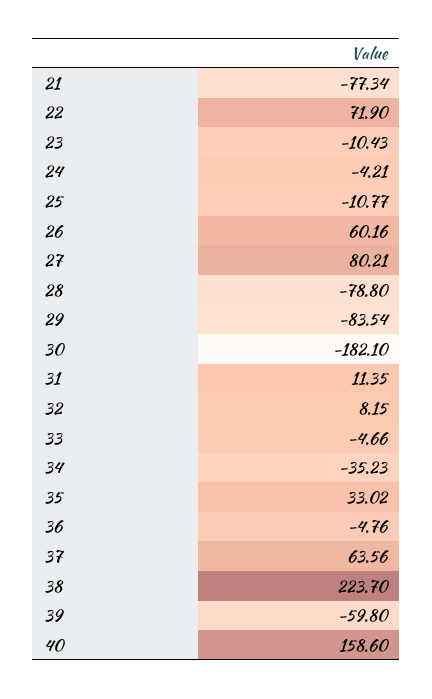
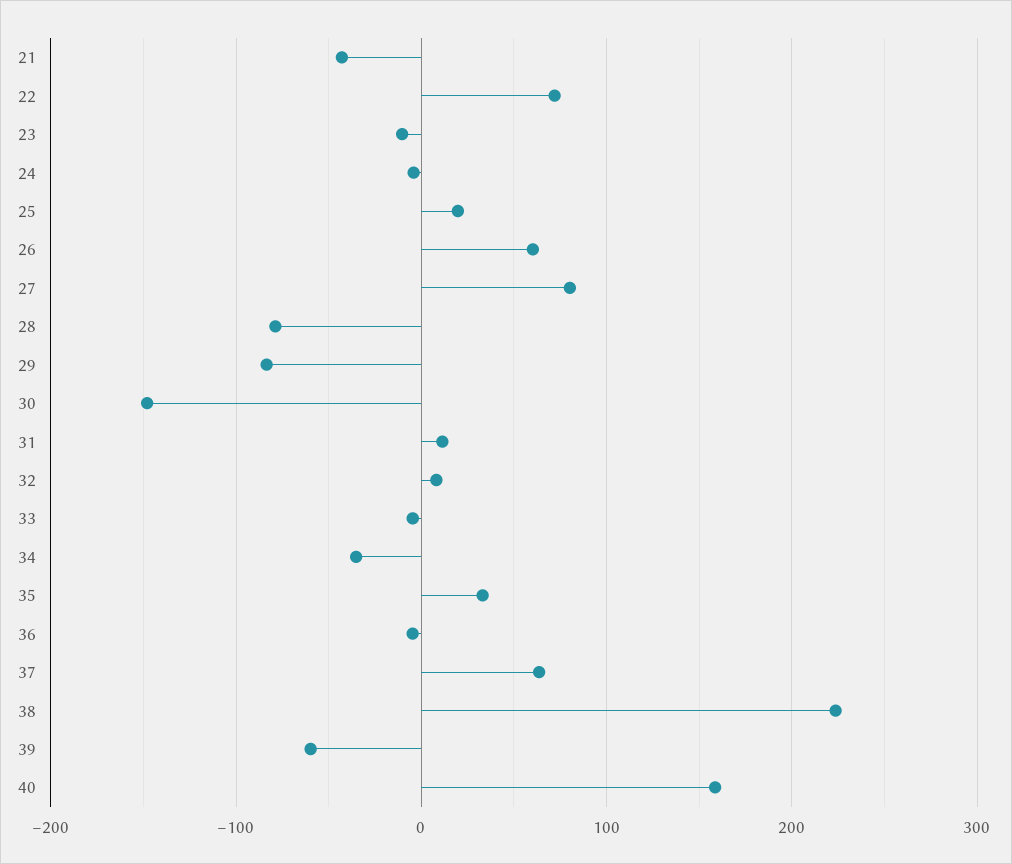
  {
-   "21": -77.34,
+   "21": -40,
    "22": 71.9,
    "23": -10.43,
    "24": -4.21,
-   "25": -10.77,
+   "25": 20,
    "26": 60.16,
    "27": 80.21,
    "28": -78.8,
    "29": -83.54,
-   "30": -182.1,
+   "30": -150,
    "31": 11.35,
    "32": 8.15,
    "33": -4.66,
    "34": -35.23,
    "35": 33.02,
    "36": -4.76,
    "37": 63.56,
    "38": 223.7,
    "39": -59.8,
    "40": 158.6
  }

